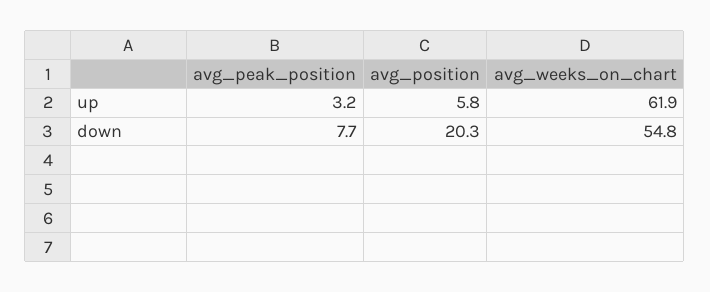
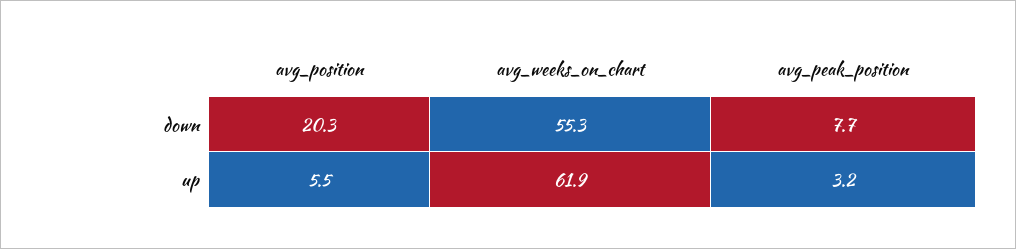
  {
    "avg_peak_position": {
      "up": 3.2,
      "down": 7.7
    },
    "avg_position": {
-     "up": 5.8,
+     "up": 5.5,
      "down": 20.3
    },
    "avg_weeks_on_chart": {
      "up": 61.9,
-     "down": 54.8
+     "down": 55.3
    }
  }

